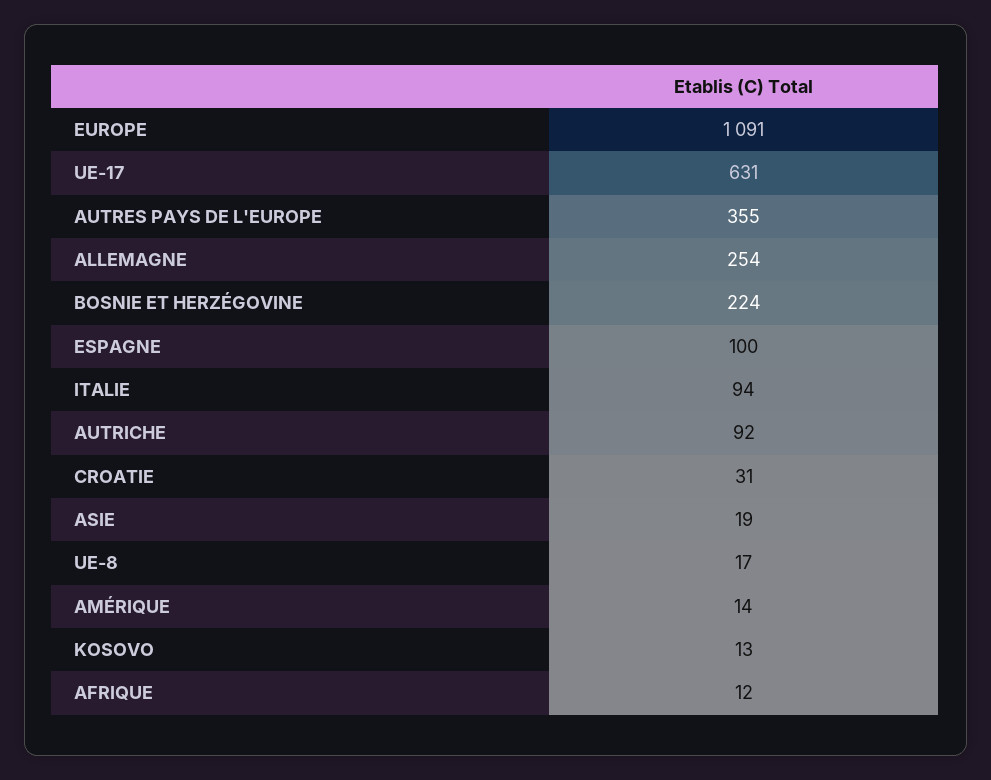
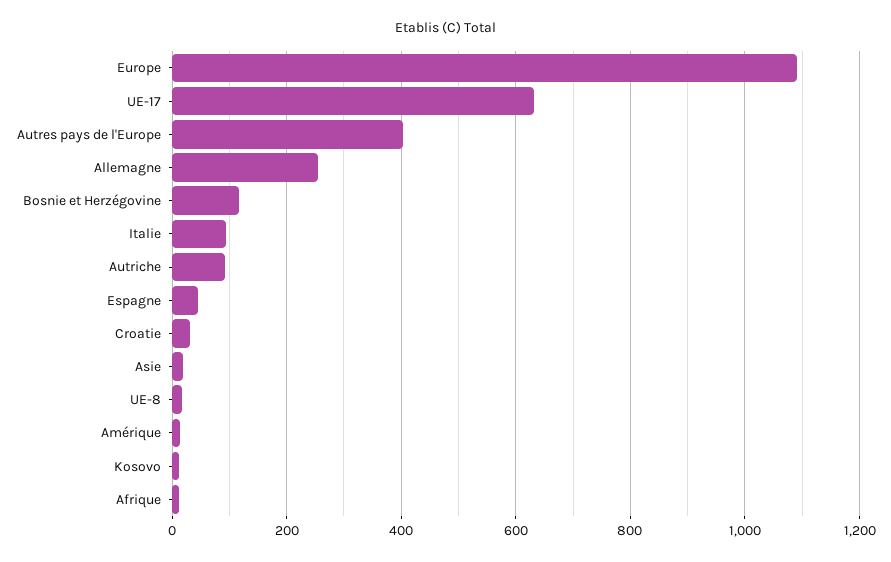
  {
    "EUROPE": 1091,
    "UE-17": 631,
-   "AUTRES PAYS DE L'EUROPE": 355,
+   "AUTRES PAYS DE L'EUROPE": 400,
    "ALLEMAGNE": 254,
-   "BOSNIE ET HERZÉGOVINE": 224,
+   "BOSNIE ET HERZÉGOVINE": 120,
-   "ESPAGNE": 100,
+   "ESPAGNE": 40,
    "ITALIE": 94,
    "AUTRICHE": 92,
    "CROATIE": 31,
    "ASIE": 19,
    "UE-8": 17,
    "AMÉRIQUE": 14,
    "KOSOVO": 13,
    "AFRIQUE": 12
  }

